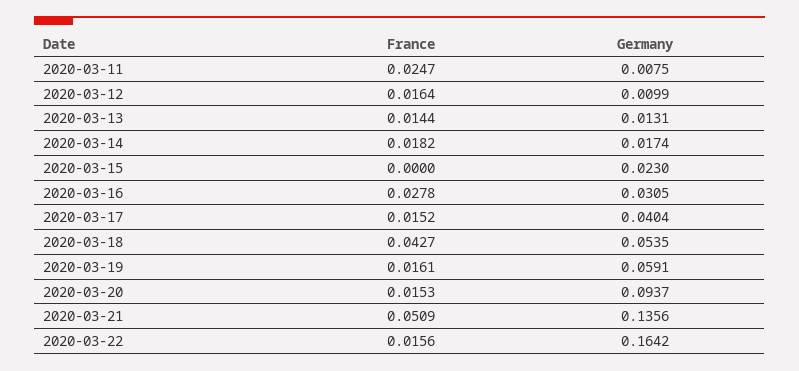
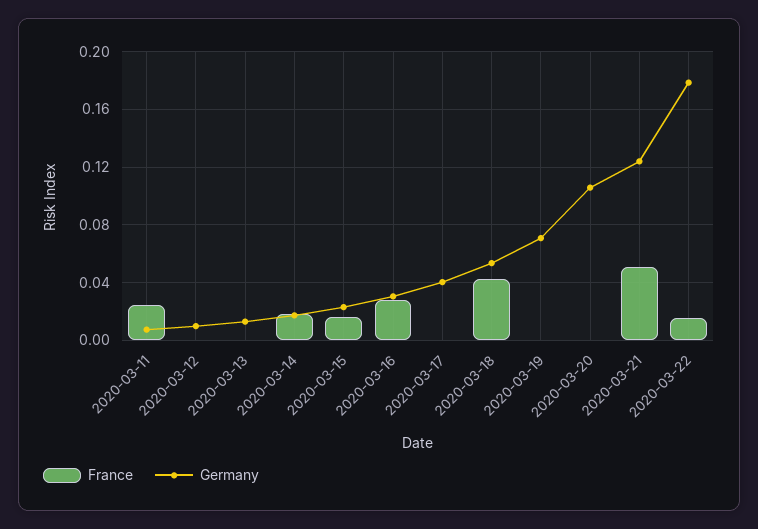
  {
    "France": {
      "2020-03-11": 0.0247,
-     "2020-03-12": 0.0164,
+     "2020-03-12": 0,
-     "2020-03-13": 0.0144,
+     "2020-03-13": 0,
      "2020-03-14": 0.0182,
-     "2020-03-15": 0,
+     "2020-03-15": 0.015,
      "2020-03-16": 0.0278,
-     "2020-03-17": 0.0152,
+     "2020-03-17": 0,
      "2020-03-18": 0.0427,
-     "2020-03-19": 0.0161,
+     "2020-03-19": 0,
-     "2020-03-20": 0.0153,
+     "2020-03-20": 0,
      "2020-03-21": 0.0509,
      "2020-03-22": 0.0156
    },
    "Germany": {
      "2020-03-11": 0.0075,
      "2020-03-12": 0.0099,
      "2020-03-13": 0.0131,
      "2020-03-14": 0.0174,
      "2020-03-15": 0.023,
      "2020-03-16": 0.0305,
      "2020-03-17": 0.0404,
      "2020-03-18": 0.0535,
-     "2020-03-19": 0.0591,
+     "2020-03-19": 0.07,
-     "2020-03-20": 0.0937,
+     "2020-03-20": 0.105,
-     "2020-03-21": 0.1356,
+     "2020-03-21": 0.125,
-     "2020-03-22": 0.1642
+     "2020-03-22": 0.18
    }
  }

